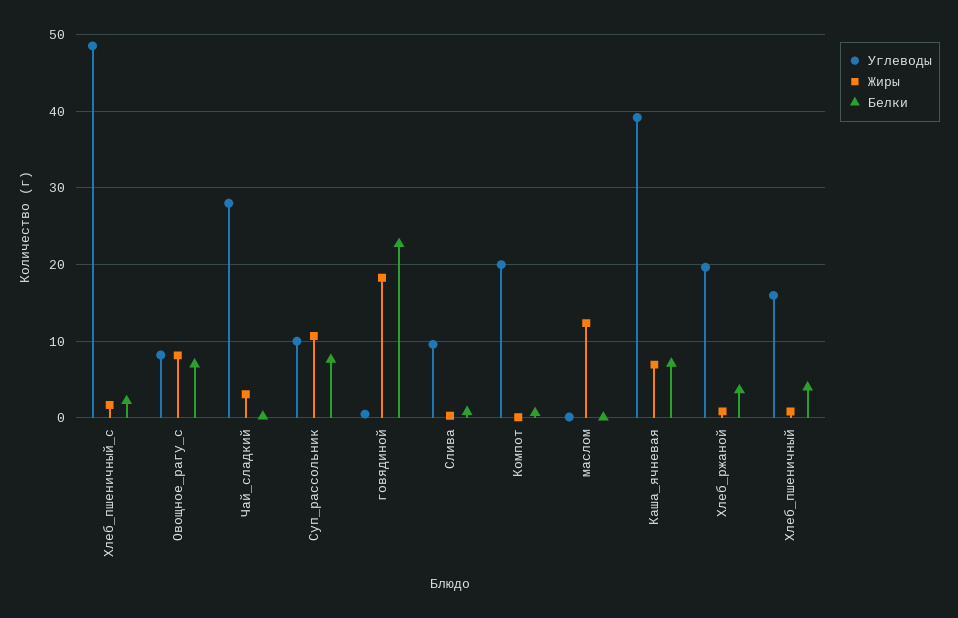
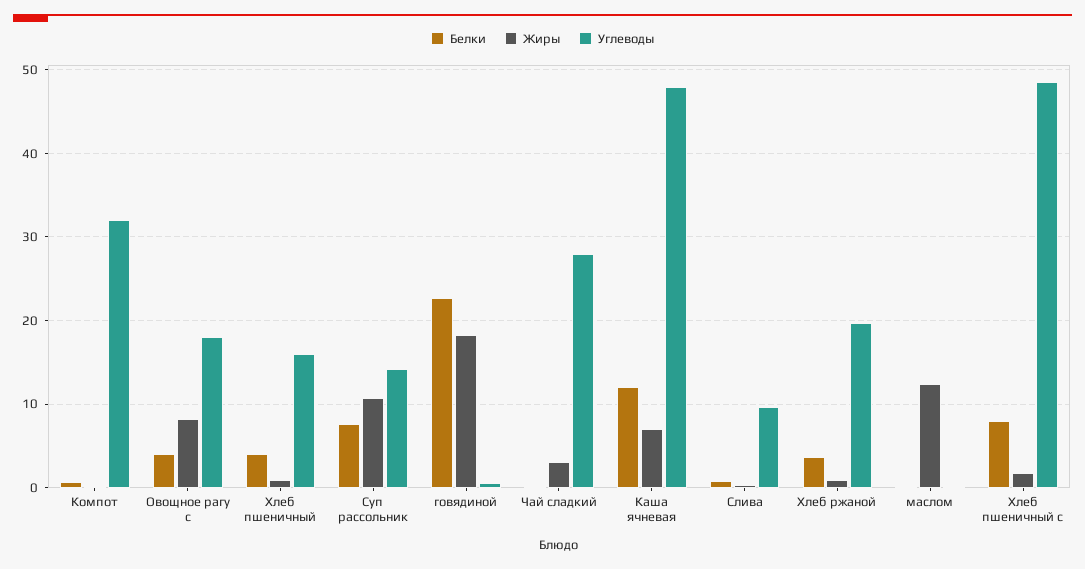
  {
    "Углеводы": {
      "Хлеб_пшеничный_с": 49,
-     "Овощное_рагу_с": 8,
+     "Овощное_рагу_с": 18,
      "Чай_сладкий": 28,
-     "Суп_рассольник": 10,
+     "Суп_рассольник": 14,
      "говядиной": 1,
      "Слива": 10,
-     "Компот": 20,
+     "Компот": 32,
      "маслом": 0,
-     "Каша_ячневая": 39,
+     "Каша_ячневая": 48,
      "Хлеб_ржаной": 20,
      "Хлеб_пшеничный": 16
    },
    "Жиры": {
      "Хлеб_пшеничный_с": 2,
      "Овощное_рагу_с": 8,
      "Чай_сладкий": 3,
      "Суп_рассольник": 11,
      "говядиной": 18,
      "Слива": 0,
      "Компот": 0,
      "маслом": 12,
      "Каша_ячневая": 7,
      "Хлеб_ржаной": 1,
      "Хлеб_пшеничный": 1
    },
    "Белки": {
-     "Хлеб_пшеничный_с": 2,
+     "Хлеб_пшеничный_с": 8,
-     "Овощное_рагу_с": 7,
+     "Овощное_рагу_с": 4,
      "Чай_сладкий": 0,
      "Суп_рассольник": 8,
      "говядиной": 23,
      "Слива": 1,
      "Компот": 1,
      "маслом": 0,
-     "Каша_ячневая": 7,
+     "Каша_ячневая": 12,
      "Хлеб_ржаной": 4,
      "Хлеб_пшеничный": 4
    }
  }

